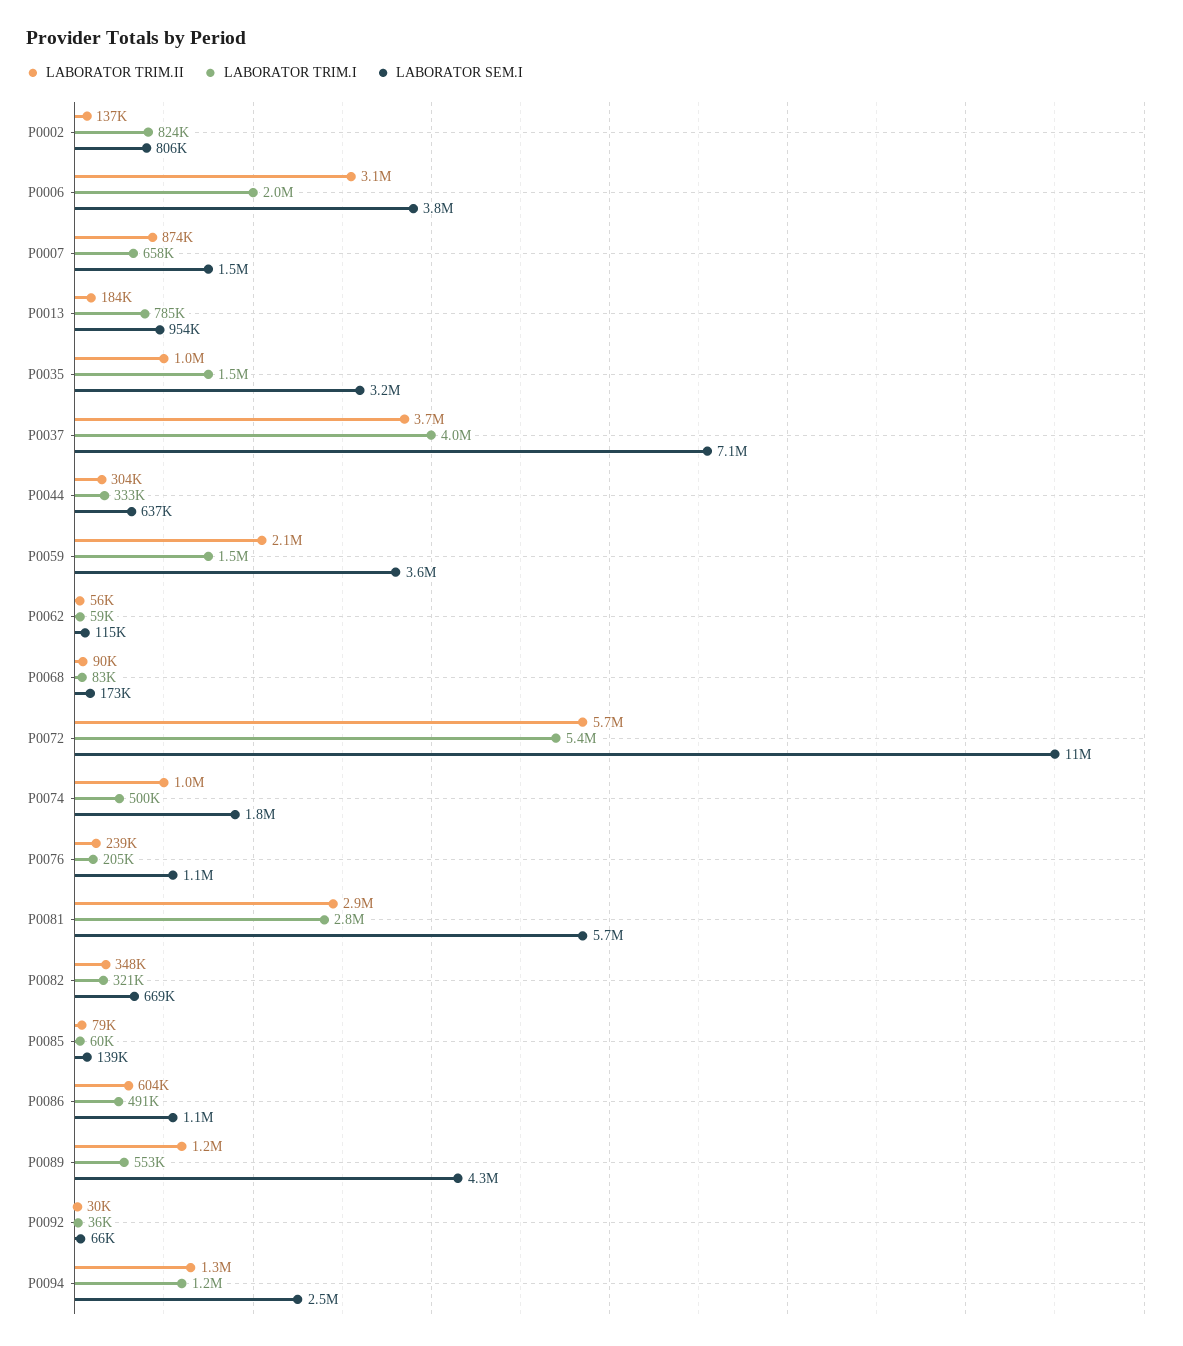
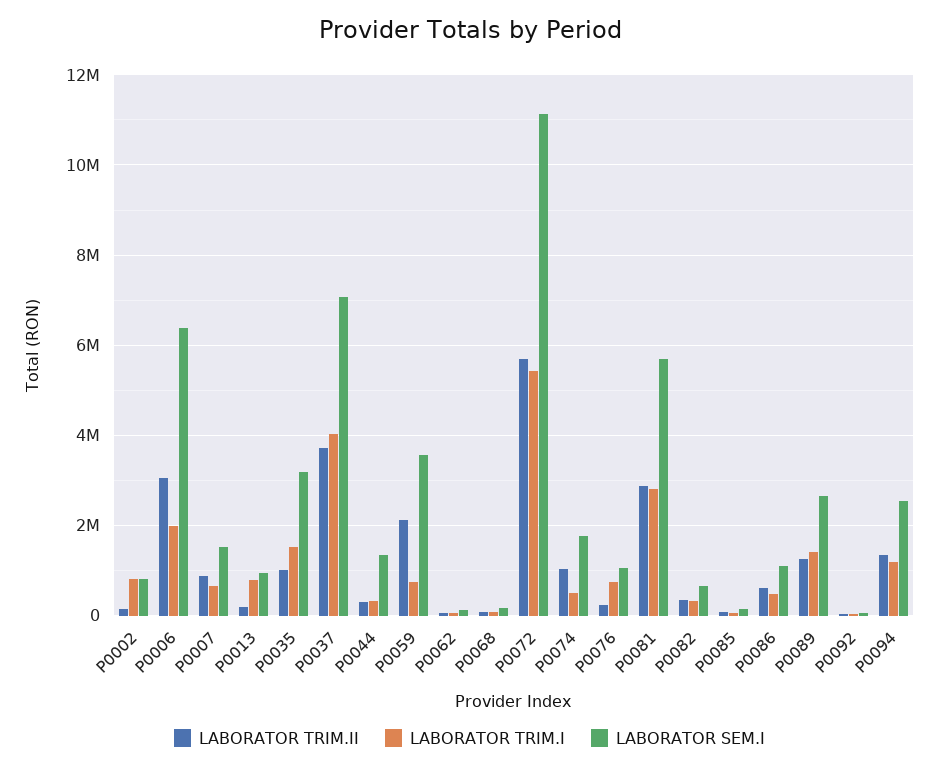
  {
    "LABORATOR TRIM.II": {
      "P0002": 137000,
      "P0006": 3100000,
      "P0007": 874000,
      "P0013": 184000,
      "P0035": 1000000,
      "P0037": 3700000,
      "P0044": 304000,
      "P0059": 2100000,
      "P0062": 56000,
      "P0068": 90000,
      "P0072": 5700000,
      "P0074": 1000000,
      "P0076": 239000,
      "P0081": 2900000,
      "P0082": 348000,
      "P0085": 79000,
      "P0086": 604000,
      "P0089": 1200000,
      "P0092": 30000,
      "P0094": 1300000
    },
    "LABORATOR TRIM.I": {
      "P0002": 824000,
      "P0006": 2000000,
      "P0007": 658000,
      "P0013": 785000,
      "P0035": 1500000,
      "P0037": 4000000,
      "P0044": 333000,
-     "P0059": 1500000,
+     "P0059": 800000,
      "P0062": 59000,
      "P0068": 83000,
      "P0072": 5400000,
      "P0074": 500000,
-     "P0076": 205000,
+     "P0076": 800000,
      "P0081": 2800000,
      "P0082": 321000,
      "P0085": 60000,
      "P0086": 491000,
-     "P0089": 553000,
+     "P0089": 1400000,
      "P0092": 36000,
      "P0094": 1200000
    },
    "LABORATOR SEM.I": {
      "P0002": 806000,
-     "P0006": 3800000,
+     "P0006": 6400000,
      "P0007": 1500000,
      "P0013": 954000,
      "P0035": 3200000,
      "P0037": 7100000,
-     "P0044": 637000,
+     "P0044": 1400000,
      "P0059": 3600000,
      "P0062": 115000,
      "P0068": 173000,
      "P0072": 11000000,
      "P0074": 1800000,
      "P0076": 1100000,
      "P0081": 5700000,
      "P0082": 669000,
      "P0085": 139000,
      "P0086": 1100000,
-     "P0089": 4300000,
+     "P0089": 2600000,
      "P0092": 66000,
      "P0094": 2500000
    }
  }

